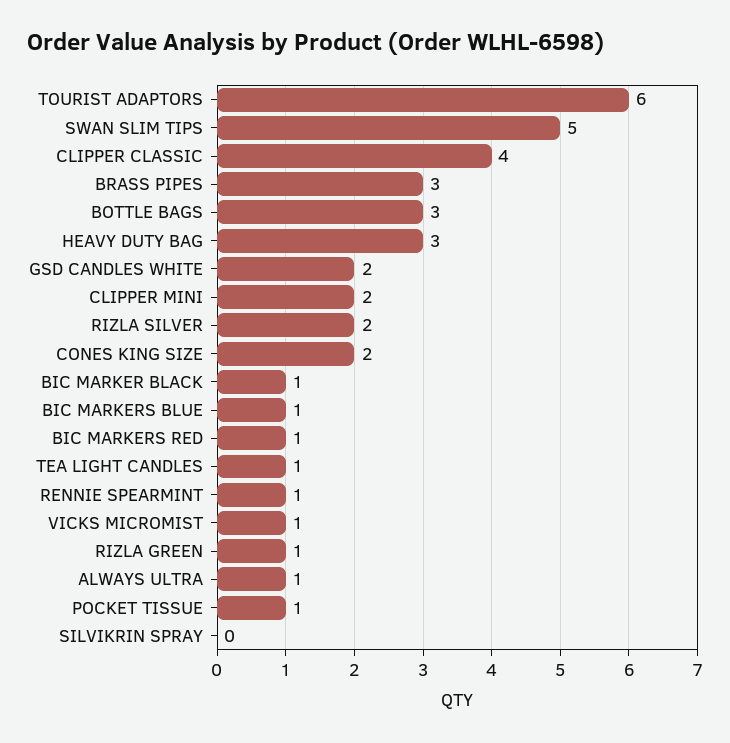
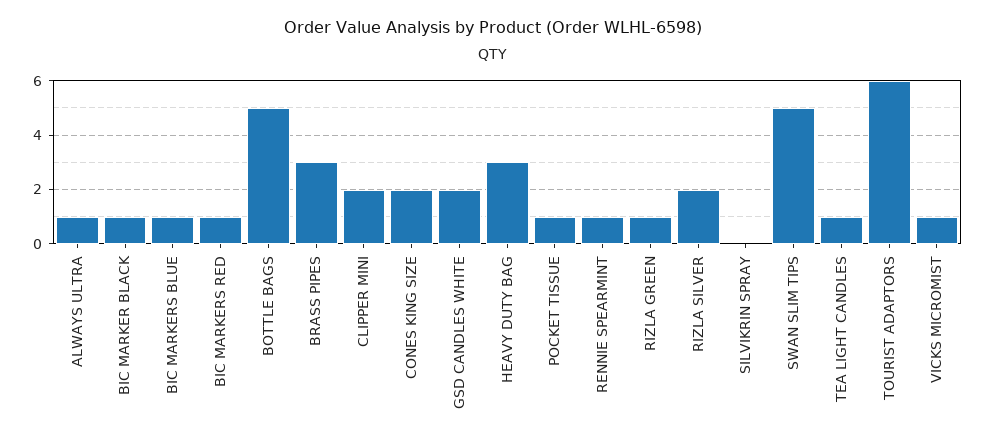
  {
    "TOURIST ADAPTORS": 6,
    "SWAN SLIM TIPS": 5,
-   "CLIPPER CLASSIC": 4,
    "BRASS PIPES": 3,
-   "BOTTLE BAGS": 3,
+   "BOTTLE BAGS": 5,
    "HEAVY DUTY BAG": 3,
    "GSD CANDLES WHITE": 2,
    "CLIPPER MINI": 2,
    "RIZLA SILVER": 2,
    "CONES KING SIZE": 2,
    "BIC MARKER BLACK": 1,
    "BIC MARKERS BLUE": 1,
    "BIC MARKERS RED": 1,
    "TEA LIGHT CANDLES": 1,
    "RENNIE SPEARMINT": 1,
    "VICKS MICROMIST": 1,
    "RIZLA GREEN": 1,
    "ALWAYS ULTRA": 1,
    "POCKET TISSUE": 1,
    "SILVIKRIN SPRAY": 0
  }

